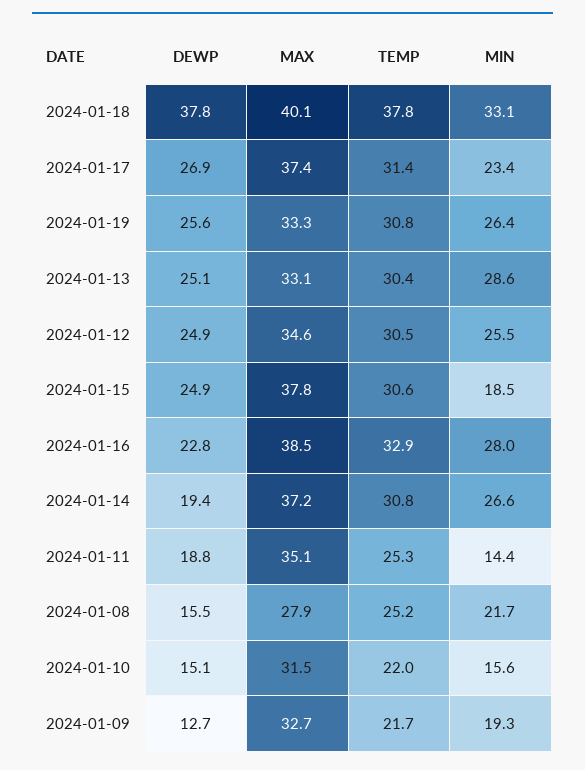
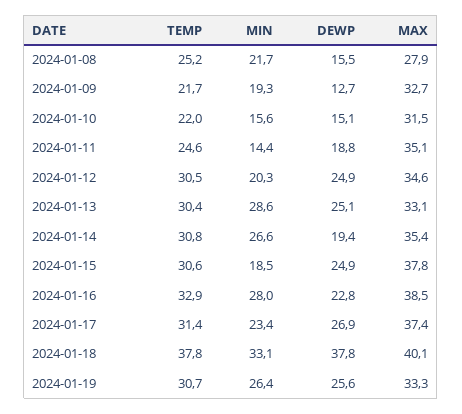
  {
    "DEWP": {
      "2024-01-18": 37.8,
      "2024-01-17": 26.9,
      "2024-01-19": 25.6,
      "2024-01-13": 25.1,
      "2024-01-12": 24.9,
      "2024-01-15": 24.9,
      "2024-01-16": 22.8,
      "2024-01-14": 19.4,
      "2024-01-11": 18.8,
      "2024-01-08": 15.5,
      "2024-01-10": 15.1,
      "2024-01-09": 12.7
    },
    "MAX": {
      "2024-01-18": 40.1,
      "2024-01-17": 37.4,
      "2024-01-19": 33.3,
      "2024-01-13": 33.1,
      "2024-01-12": 34.6,
      "2024-01-15": 37.8,
      "2024-01-16": 38.5,
-     "2024-01-14": 37.2,
+     "2024-01-14": 35.4,
      "2024-01-11": 35.1,
      "2024-01-08": 27.9,
      "2024-01-10": 31.5,
      "2024-01-09": 32.7
    },
    "TEMP": {
      "2024-01-18": 37.8,
      "2024-01-17": 31.4,
-     "2024-01-19": 30.8,
+     "2024-01-19": 30.7,
      "2024-01-13": 30.4,
      "2024-01-12": 30.5,
      "2024-01-15": 30.6,
      "2024-01-16": 32.9,
      "2024-01-14": 30.8,
-     "2024-01-11": 25.3,
+     "2024-01-11": 24.6,
      "2024-01-08": 25.2,
      "2024-01-10": 22,
      "2024-01-09": 21.7
    },
    "MIN": {
      "2024-01-18": 33.1,
      "2024-01-17": 23.4,
      "2024-01-19": 26.4,
      "2024-01-13": 28.6,
-     "2024-01-12": 25.5,
+     "2024-01-12": 20.3,
      "2024-01-15": 18.5,
      "2024-01-16": 28,
      "2024-01-14": 26.6,
      "2024-01-11": 14.4,
      "2024-01-08": 21.7,
      "2024-01-10": 15.6,
      "2024-01-09": 19.3
    }
  }

